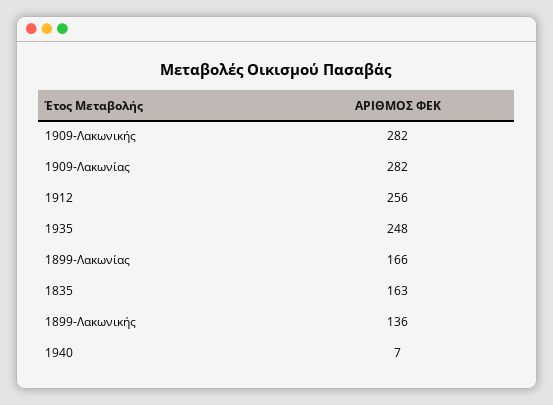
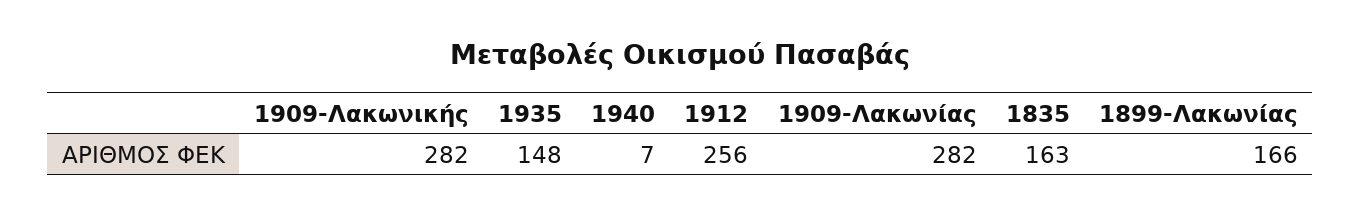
  {
    "1909-Λακωνικής": 282,
    "1909-Λακωνίας": 282,
    "1912": 256,
-   "1935": 248,
+   "1935": 148,
    "1899-Λακωνίας": 166,
    "1835": 163,
-   "1899-Λακωνικής": 136,
    "1940": 7
  }

